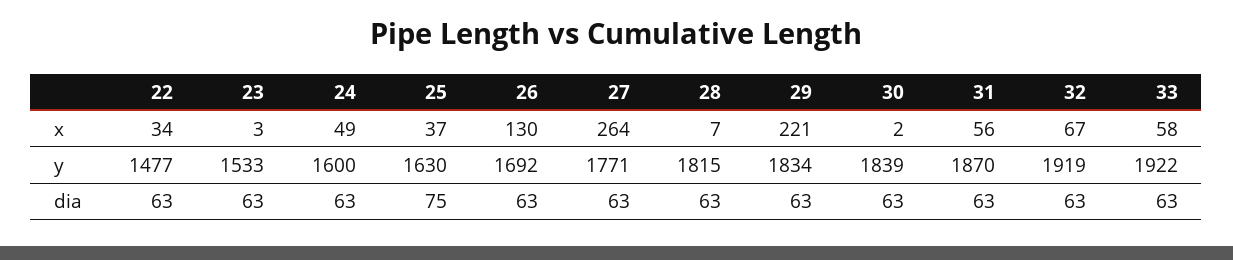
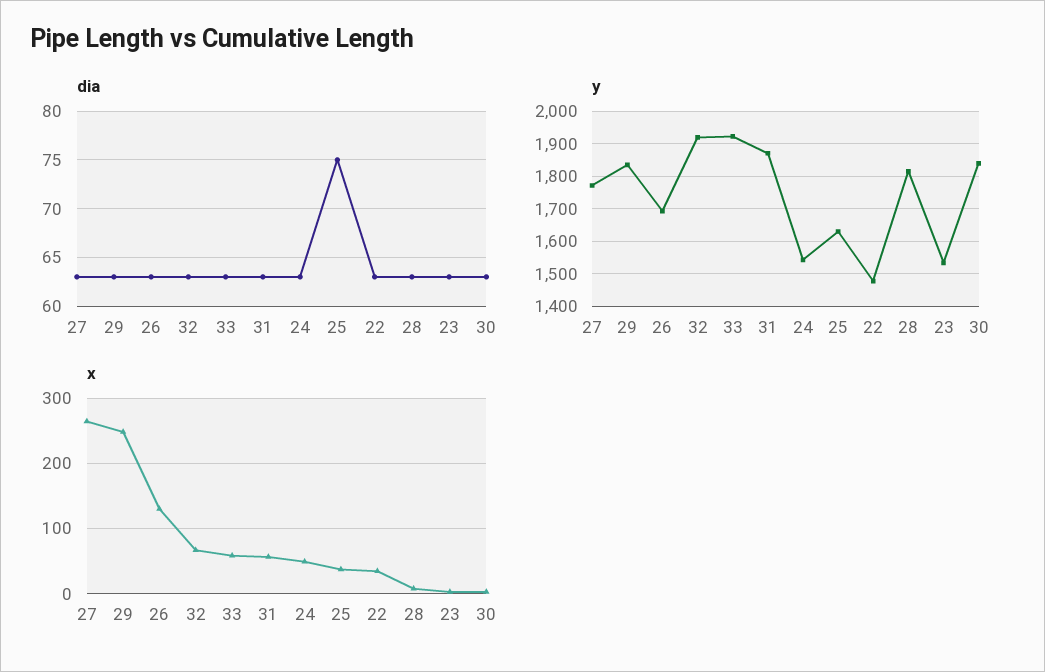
  {
    "x": {
      "22": 34,
      "23": 3,
      "24": 49,
      "25": 37,
      "26": 130,
      "27": 264,
      "28": 7,
-     "29": 221,
+     "29": 250,
      "30": 2,
      "31": 56,
      "32": 67,
      "33": 58
    },
    "y": {
      "22": 1477,
      "23": 1533,
-     "24": 1600,
+     "24": 1540,
      "25": 1630,
      "26": 1692,
      "27": 1771,
      "28": 1815,
      "29": 1834,
      "30": 1839,
      "31": 1870,
      "32": 1919,
      "33": 1922
    },
    "dia": {
      "22": 63,
      "23": 63,
      "24": 63,
      "25": 75,
      "26": 63,
      "27": 63,
      "28": 63,
      "29": 63,
      "30": 63,
      "31": 63,
      "32": 63,
      "33": 63
    }
  }

